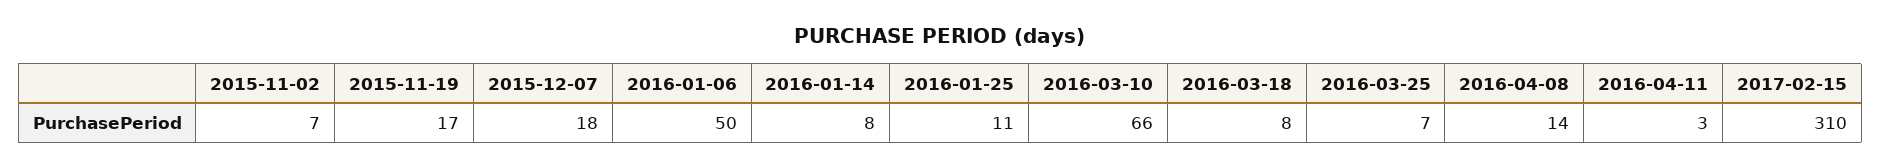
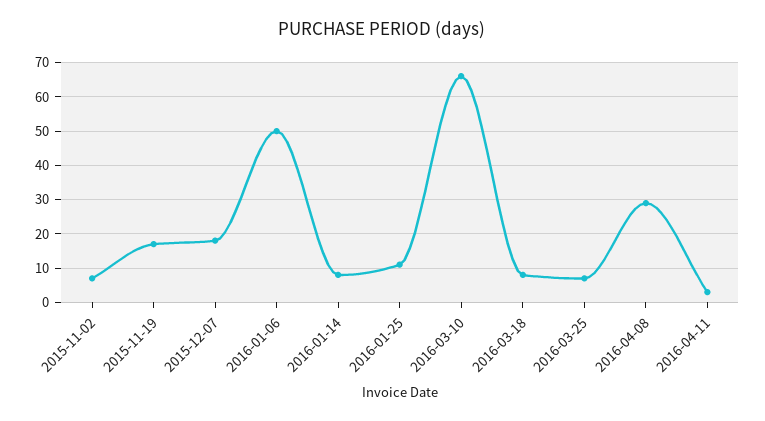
  {
    "2015-11-02": 7,
    "2015-11-19": 17,
    "2015-12-07": 18,
    "2016-01-06": 50,
    "2016-01-14": 8,
    "2016-01-25": 11,
    "2016-03-10": 66,
    "2016-03-18": 8,
    "2016-03-25": 7,
-   "2016-04-08": 14,
+   "2016-04-08": 30,
-   "2016-04-11": 3,
+   "2016-04-11": 3
-   "2017-02-15": 310
  }

